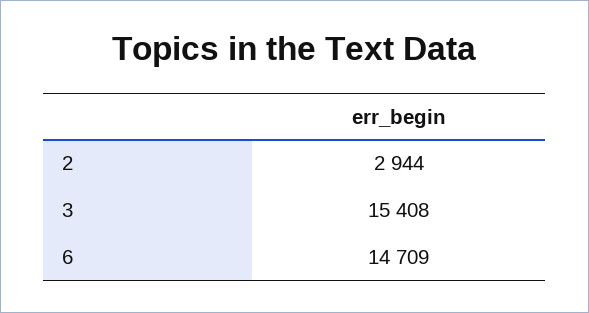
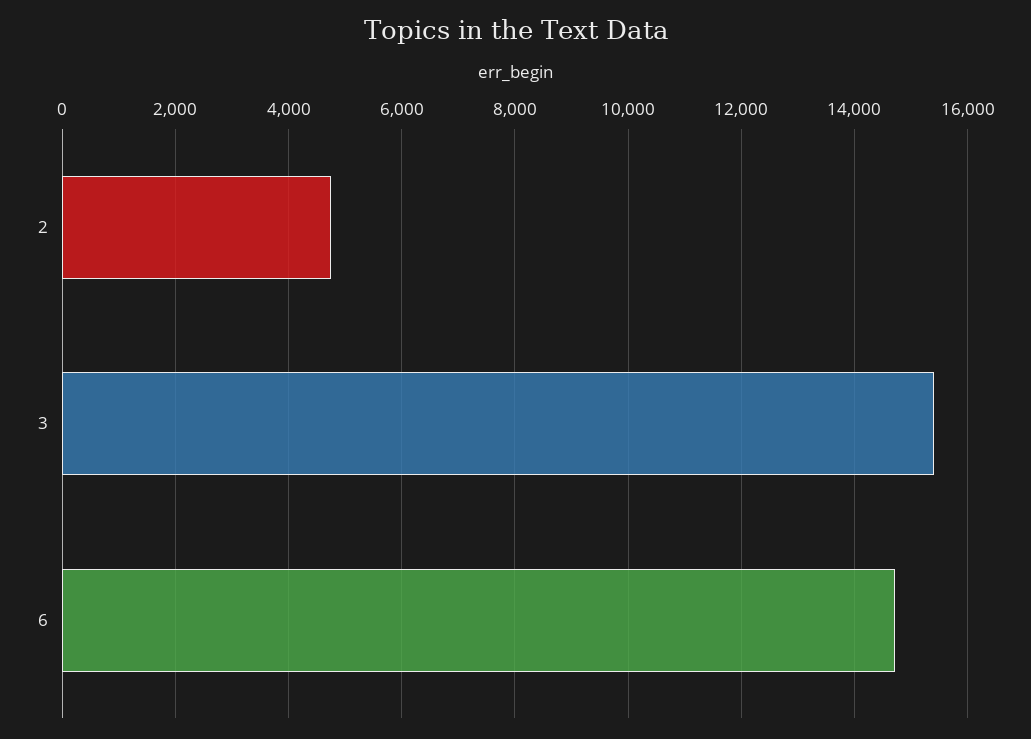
  {
-   "2": 2944,
+   "2": 4800,
    "3": 15408,
    "6": 14709
  }

